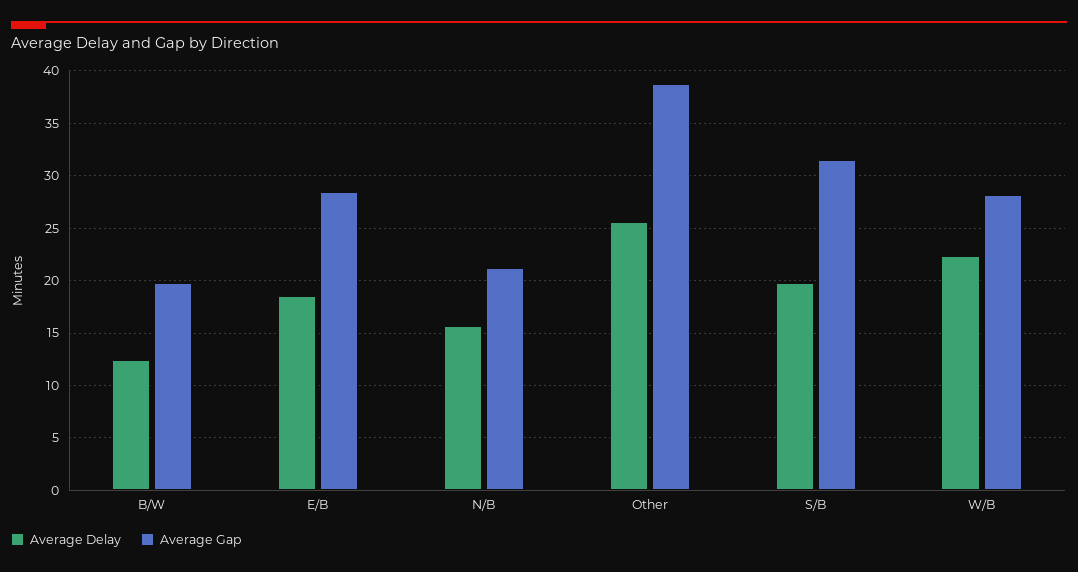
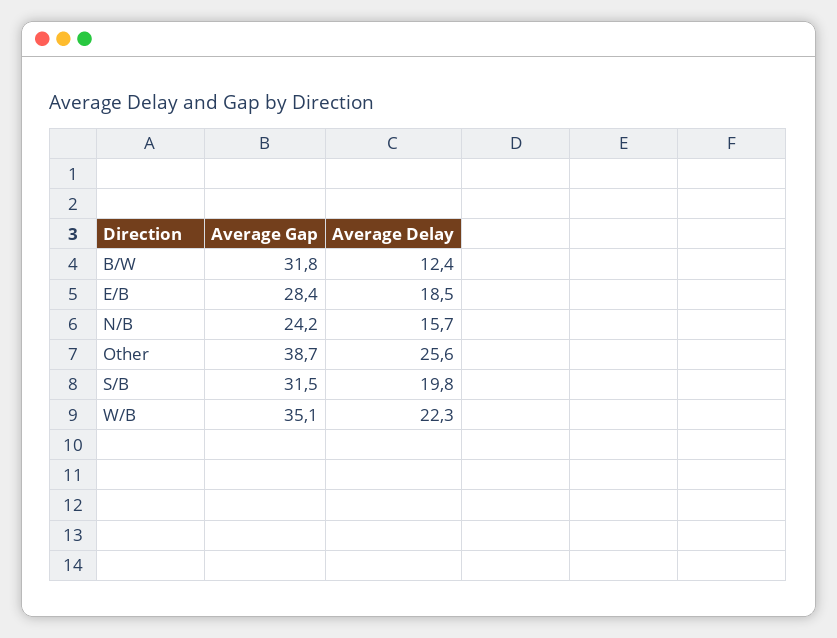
  {
    "Average Delay": {
      "B/W": 12.4,
      "E/B": 18.5,
      "N/B": 15.7,
      "Other": 25.6,
      "S/B": 19.8,
      "W/B": 22.3
    },
    "Average Gap": {
-     "B/W": 20,
+     "B/W": 31.8,
      "E/B": 28.4,
-     "N/B": 21,
+     "N/B": 24.2,
      "Other": 38.7,
      "S/B": 31.5,
-     "W/B": 28
+     "W/B": 35.1
    }
  }

